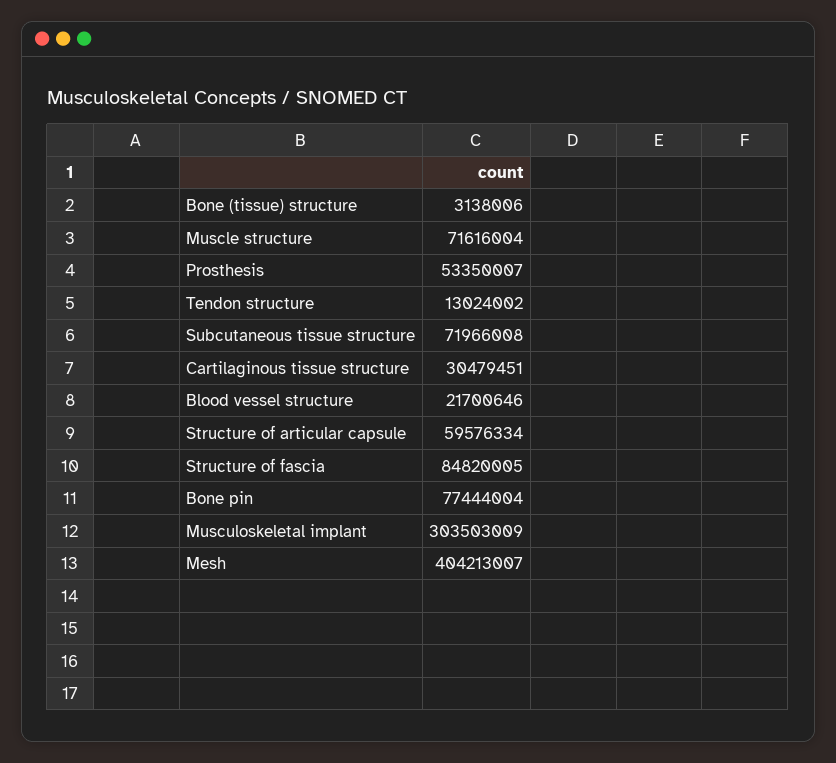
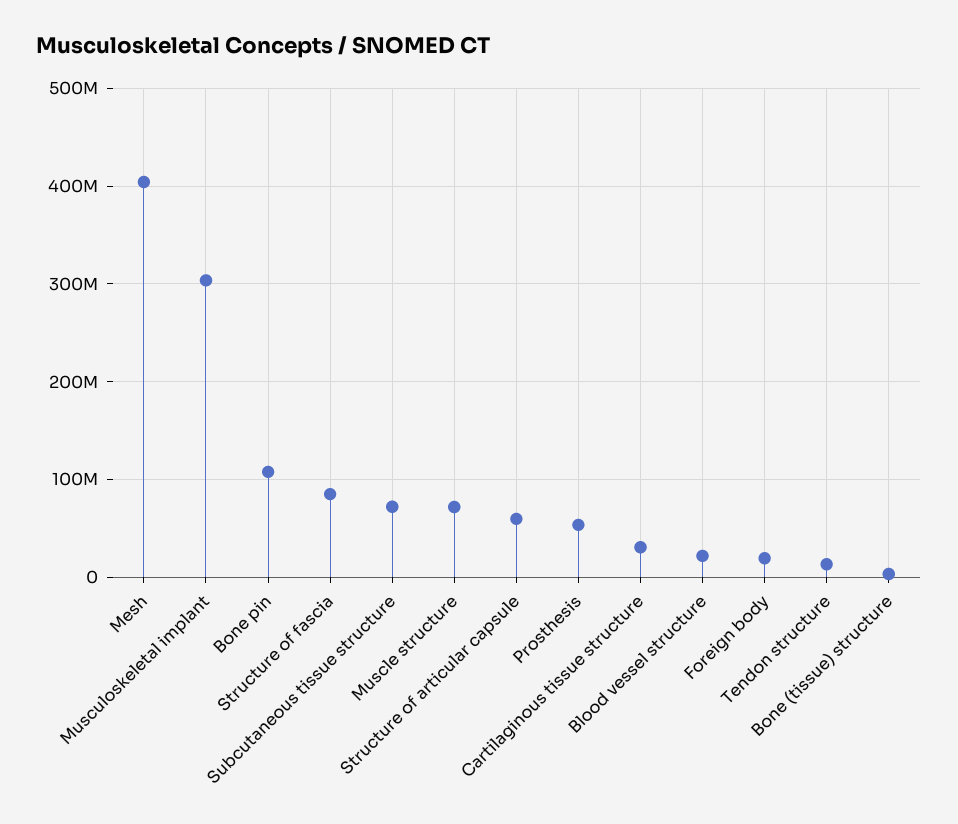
  {
    "Bone (tissue) structure": 3138006,
    "Muscle structure": 71616004,
    "Prosthesis": 53350007,
    "Tendon structure": 13024002,
    "Subcutaneous tissue structure": 71966008,
    "Cartilaginous tissue structure": 30479451,
    "Blood vessel structure": 21700646,
    "Structure of articular capsule": 59576334,
    "Structure of fascia": 84820005,
-   "Bone pin": 77444004,
+   "Bone pin": 110000000,
    "Musculoskeletal implant": 303503009,
-   "Mesh": 404213007
+   "Mesh": 404213007,
+   "Foreign body": 20000000
  }

